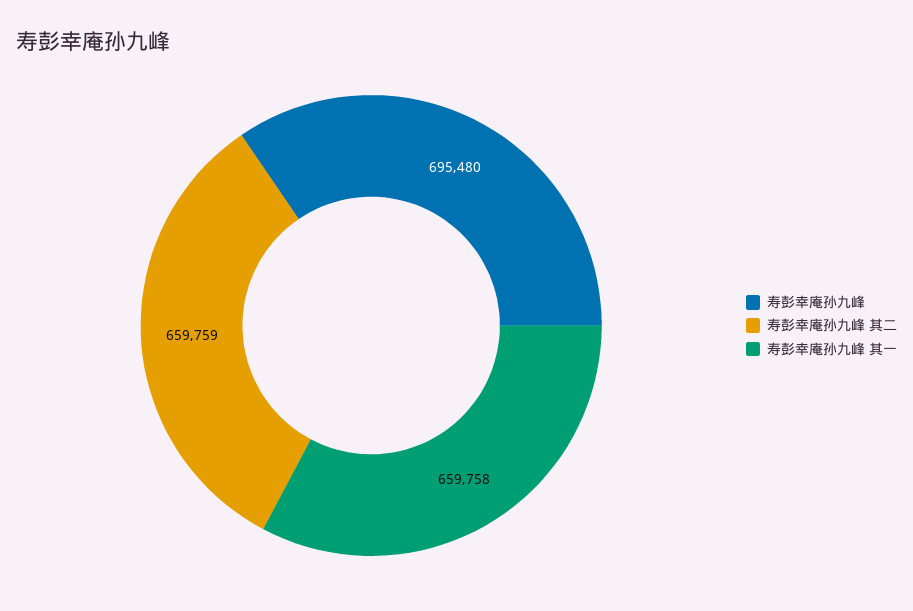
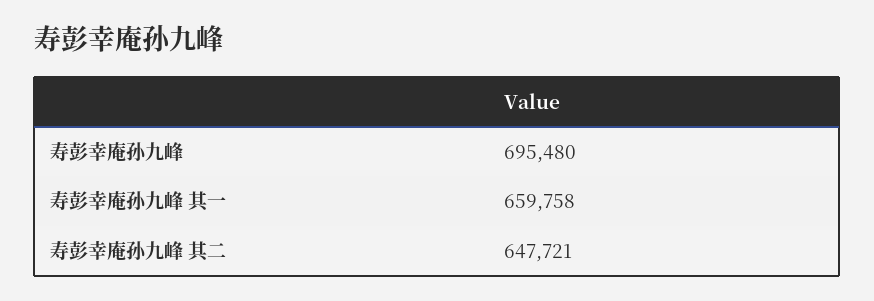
  {
    "寿彭幸庵孙九峰": 695480,
-   "寿彭幸庵孙九峰 其二": 659759,
+   "寿彭幸庵孙九峰 其二": 647721,
    "寿彭幸庵孙九峰 其一": 659758
  }

